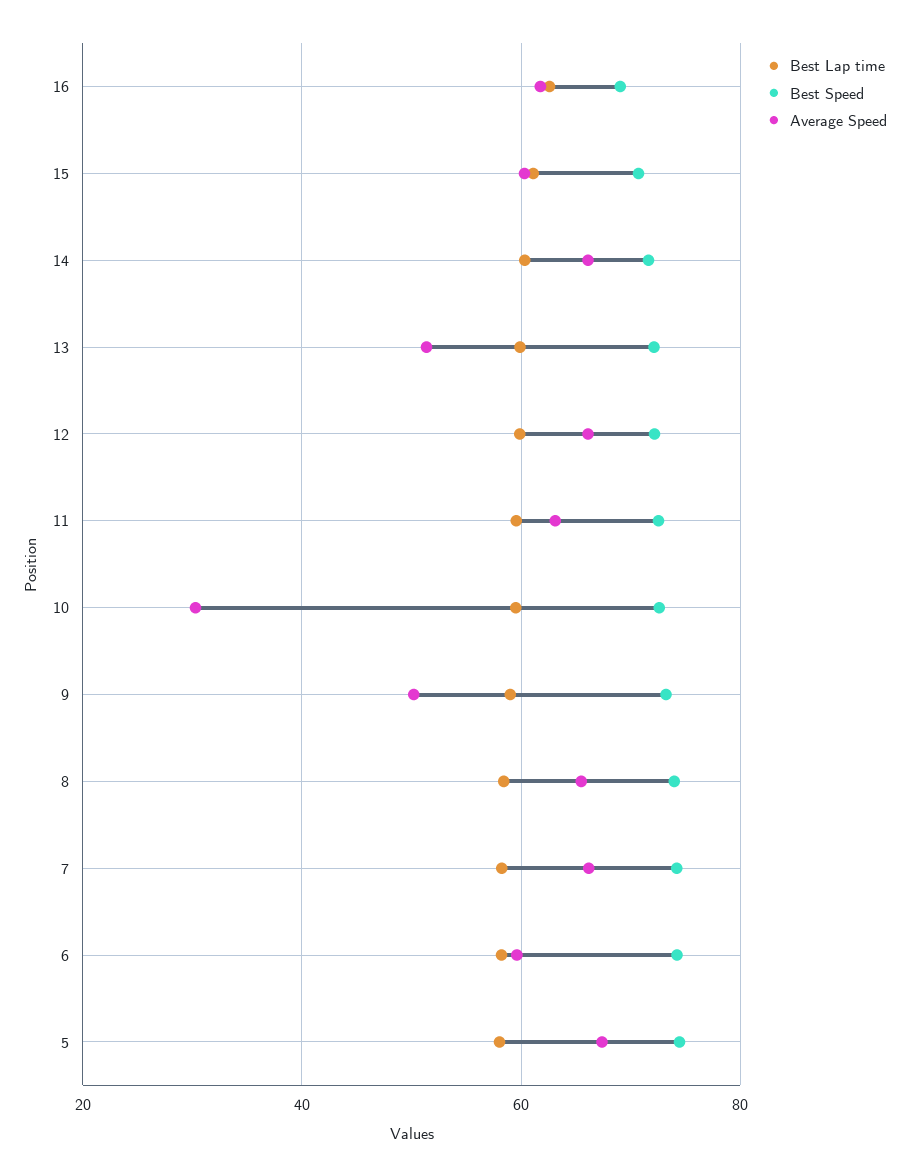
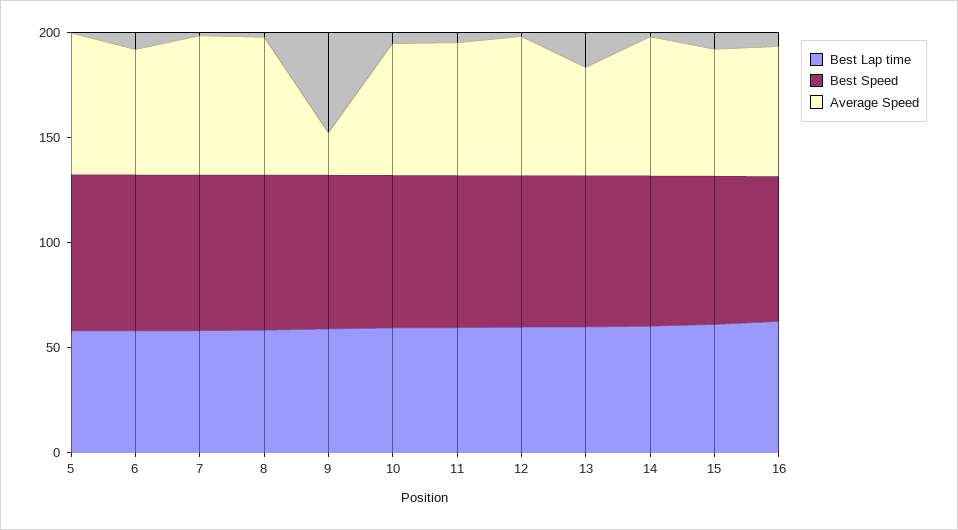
  {
    "Best Lap time": {
      "16": 62,
      "15": 62,
      "14": 60,
      "13": 60,
      "12": 60,
      "11": 60,
      "10": 60,
      "9": 60,
      "8": 58,
      "7": 58,
      "6": 58,
      "5": 58
    },
    "Best Speed": {
      "16": 70,
      "15": 70,
      "14": 72,
      "13": 72,
      "12": 72,
      "11": 72,
      "10": 72,
      "9": 74,
      "8": 74,
      "7": 74,
      "6": 74,
      "5": 74
    },
    "Average Speed": {
      "16": 62,
      "15": 60,
      "14": 66,
      "13": 52,
      "12": 66,
      "11": 64,
-     "10": 30,
+     "10": 60,
-     "9": 50,
+     "9": 20,
      "8": 66,
      "7": 66,
      "6": 60,
      "5": 68
    }
  }

